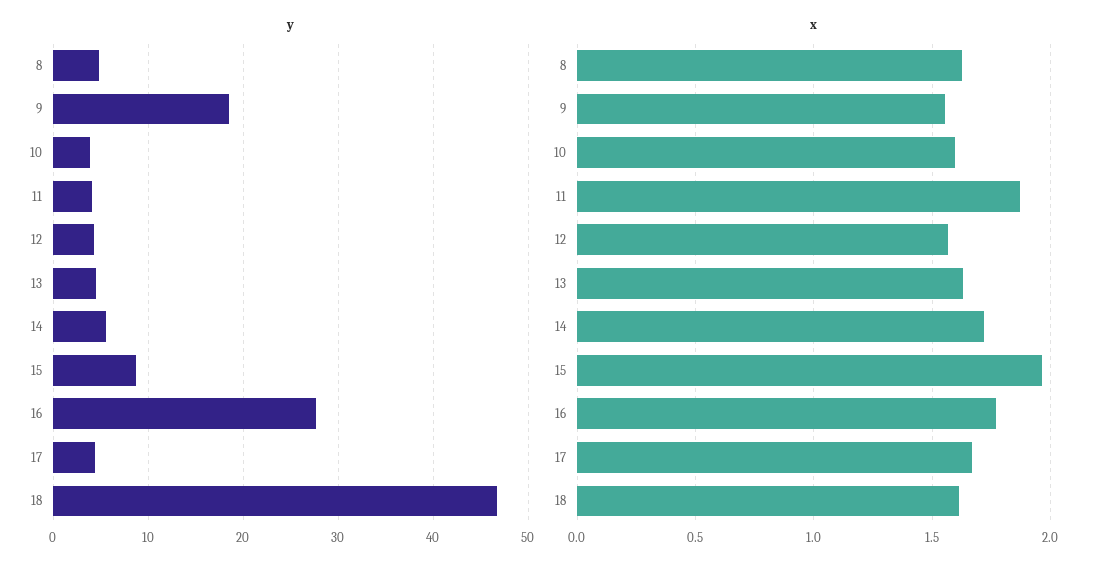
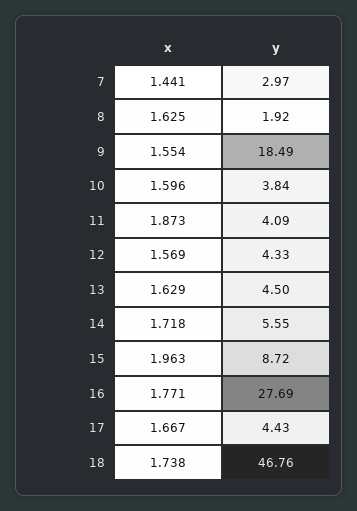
  {
    "y": {
-     "8": 5,
+     "8": 1.92,
      "9": 18.49,
      "10": 3.84,
      "11": 4.09,
      "12": 4.33,
      "13": 4.5,
      "14": 5.55,
      "15": 8.72,
      "16": 27.69,
      "17": 4.43,
-     "18": 46.76
+     "18": 46.76,
+     "7": 2.97
    },
    "x": {
      "8": 1.625,
      "9": 1.554,
      "10": 1.596,
      "11": 1.873,
      "12": 1.569,
      "13": 1.629,
      "14": 1.718,
      "15": 1.963,
      "16": 1.771,
      "17": 1.667,
-     "18": 1.6
+     "18": 1.738,
+     "7": 1.441
    }
  }

